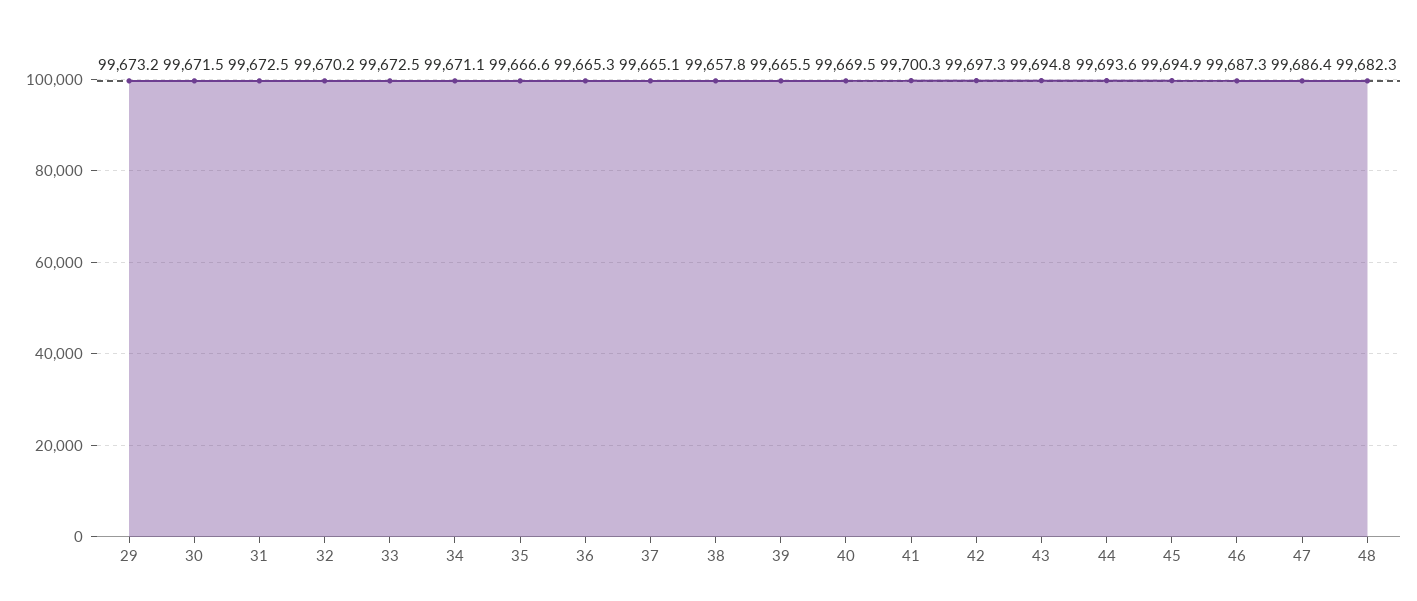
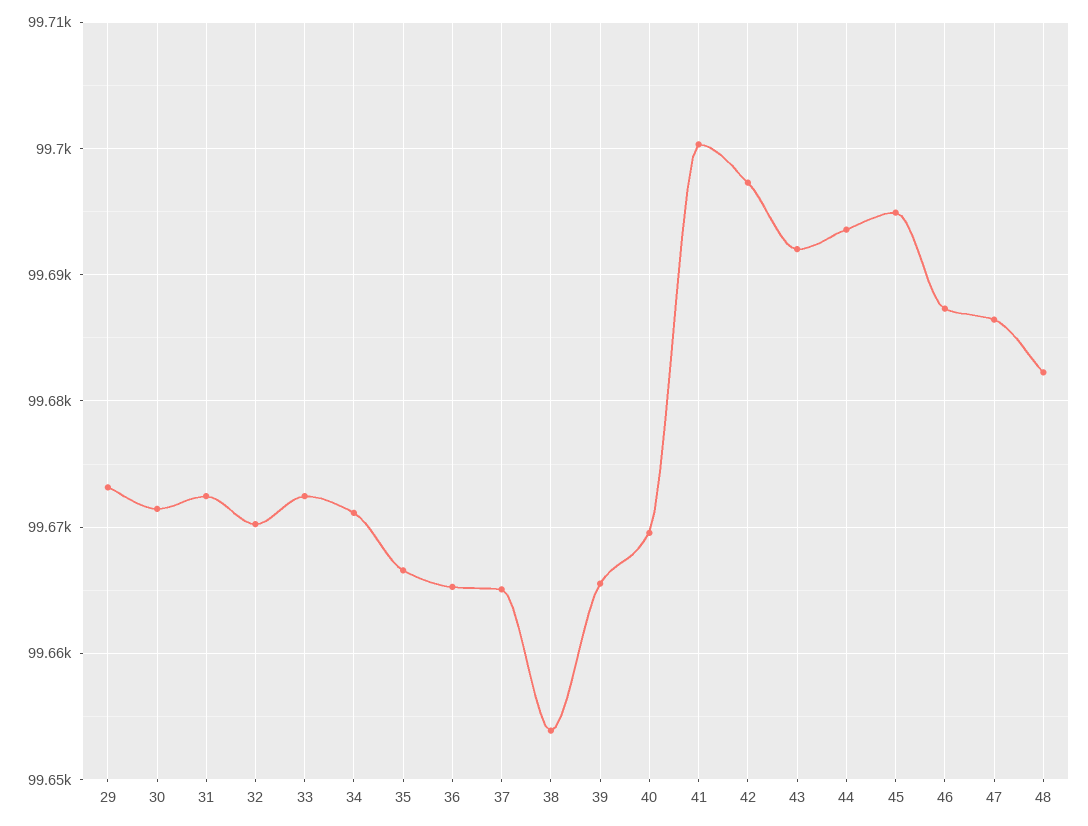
  {
    "29": 99673.2,
    "30": 99671.5,
    "31": 99672.5,
    "32": 99670.2,
    "33": 99672.5,
    "34": 99671.1,
    "35": 99666.6,
    "36": 99665.3,
    "37": 99665.1,
-   "38": 99657.8,
+   "38": 99654,
    "39": 99665.5,
    "40": 99669.5,
    "41": 99700.3,
    "42": 99697.3,
-   "43": 99694.8,
+   "43": 99692,
    "44": 99693.6,
    "45": 99694.9,
    "46": 99687.3,
    "47": 99686.4,
    "48": 99682.3
  }

